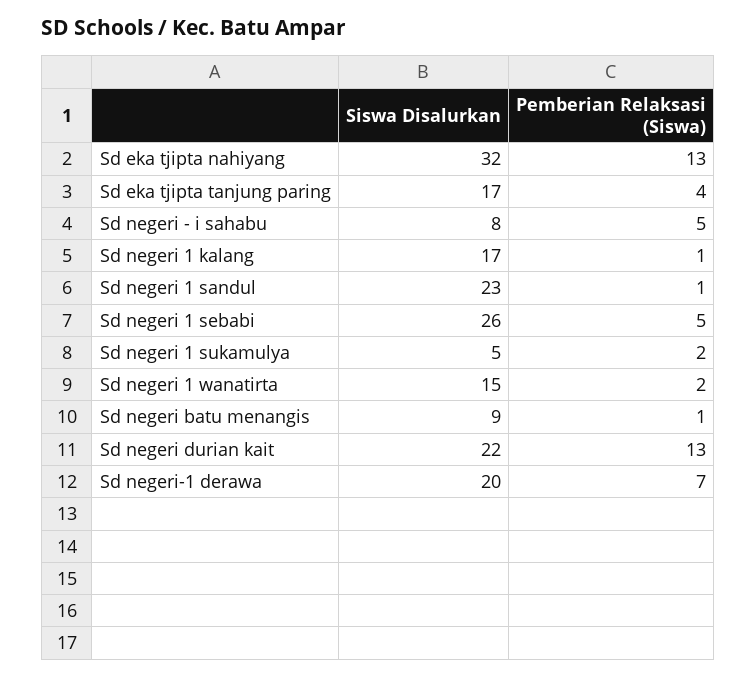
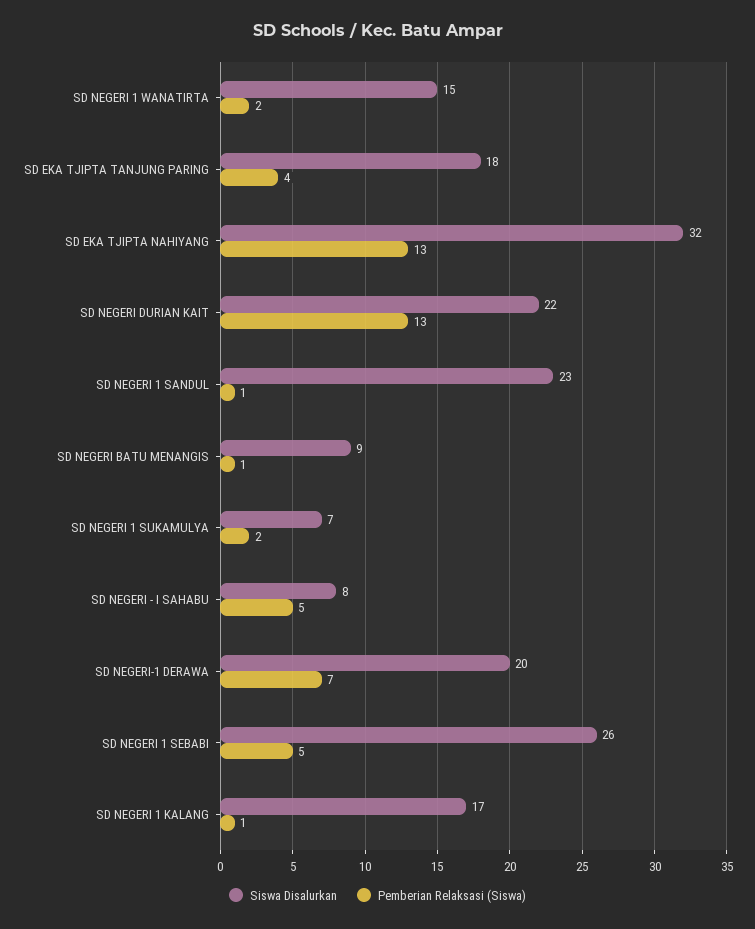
  {
    "Siswa Disalurkan": {
      "Sd eka tjipta nahiyang": 32,
-     "Sd eka tjipta tanjung paring": 17,
+     "Sd eka tjipta tanjung paring": 18,
      "Sd negeri - i sahabu": 8,
      "Sd negeri 1 kalang": 17,
      "Sd negeri 1 sandul": 23,
      "Sd negeri 1 sebabi": 26,
-     "Sd negeri 1 sukamulya": 5,
+     "Sd negeri 1 sukamulya": 7,
      "Sd negeri 1 wanatirta": 15,
      "Sd negeri batu menangis": 9,
      "Sd negeri durian kait": 22,
      "Sd negeri-1 derawa": 20
    },
    "Pemberian Relaksasi (Siswa)": {
      "Sd eka tjipta nahiyang": 13,
      "Sd eka tjipta tanjung paring": 4,
      "Sd negeri - i sahabu": 5,
      "Sd negeri 1 kalang": 1,
      "Sd negeri 1 sandul": 1,
      "Sd negeri 1 sebabi": 5,
      "Sd negeri 1 sukamulya": 2,
      "Sd negeri 1 wanatirta": 2,
      "Sd negeri batu menangis": 1,
      "Sd negeri durian kait": 13,
      "Sd negeri-1 derawa": 7
    }
  }

